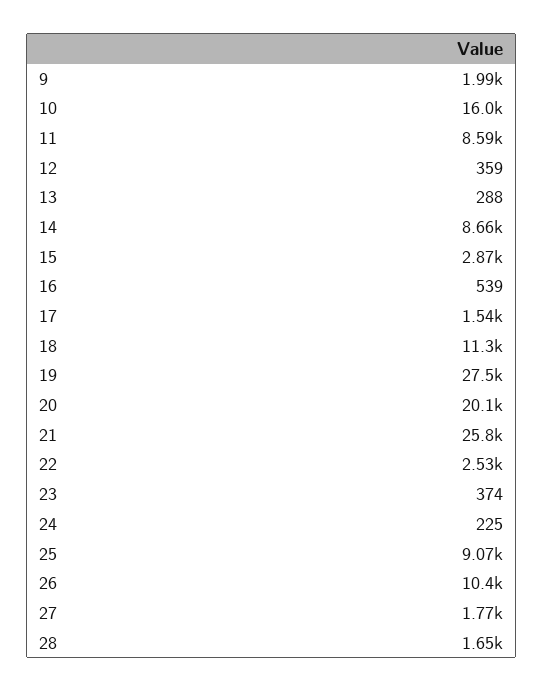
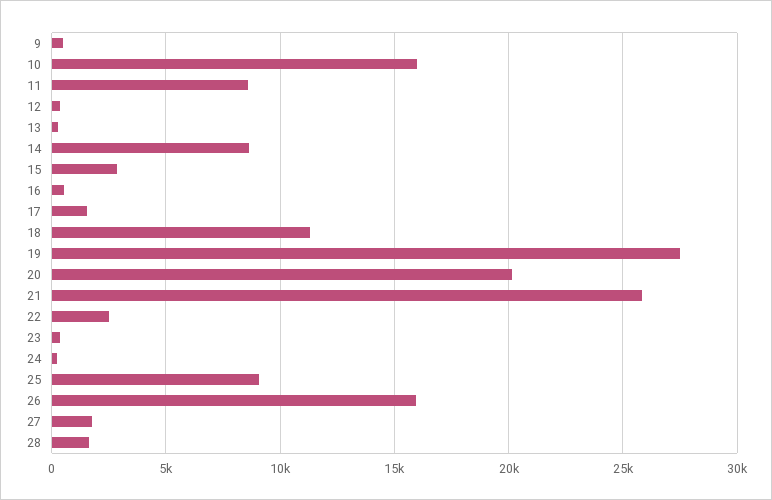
  {
-   "9": 1990,
+   "9": 500,
    "10": 16000,
    "11": 8590,
    "12": 359,
    "13": 288,
    "14": 8660,
    "15": 2870,
    "16": 539,
    "17": 1540,
    "18": 11300,
    "19": 27500,
    "20": 20100,
    "21": 25800,
    "22": 2530,
    "23": 374,
    "24": 225,
    "25": 9070,
-   "26": 10400,
+   "26": 16000,
    "27": 1770,
    "28": 1650
  }

